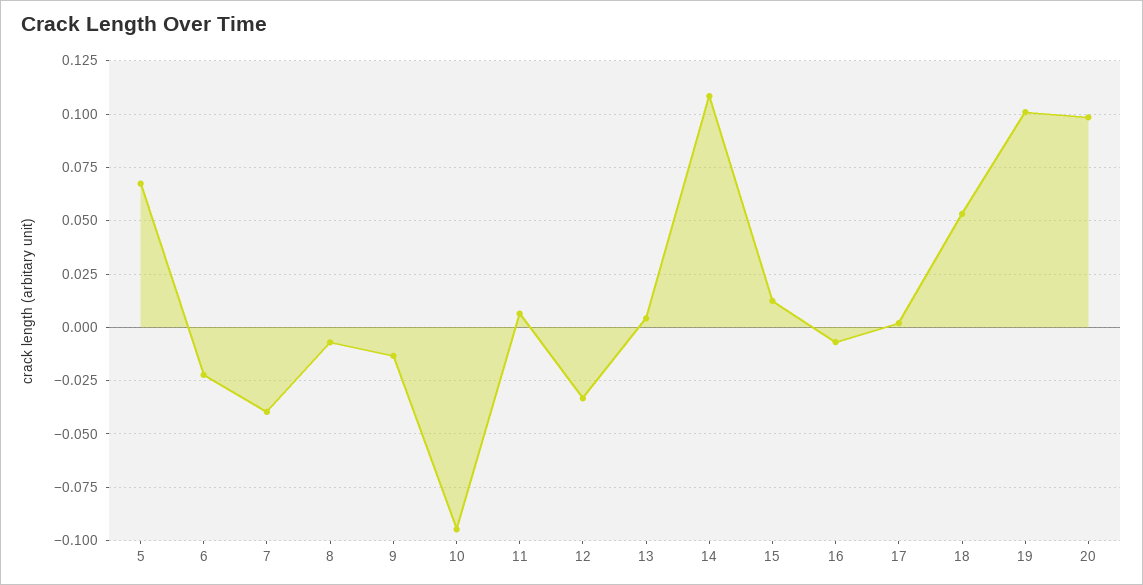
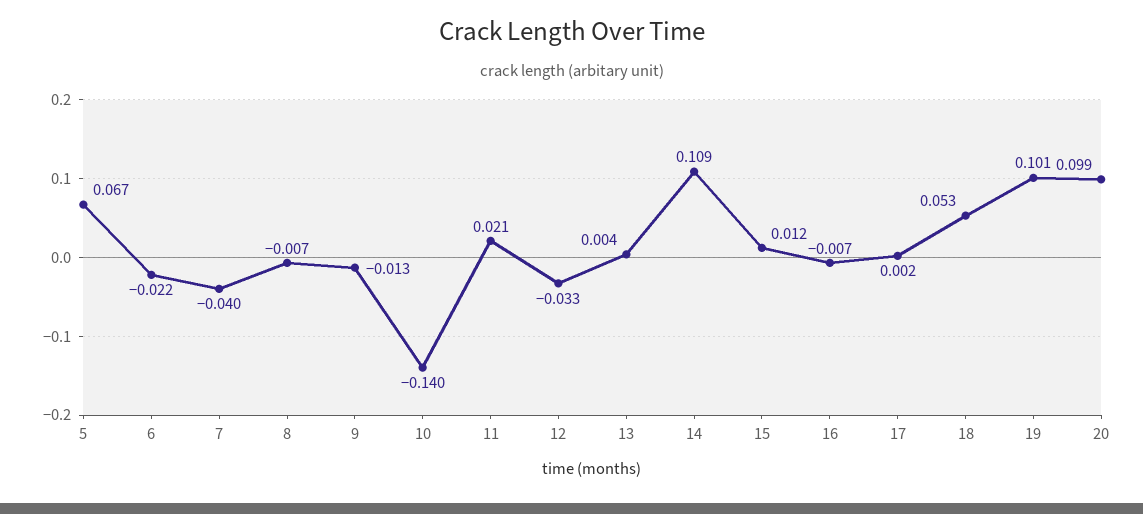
  {
    "5": 0.067,
    "6": -0.022,
    "7": -0.04,
    "8": -0.007,
    "9": -0.013,
-   "10": -0.095,
+   "10": -0.14,
-   "11": 0.005,
+   "11": 0.021,
    "12": -0.033,
    "13": 0.004,
    "14": 0.109,
    "15": 0.012,
    "16": -0.007,
    "17": 0.002,
    "18": 0.053,
    "19": 0.101,
    "20": 0.099
  }

